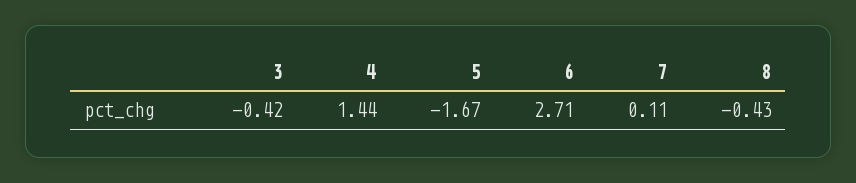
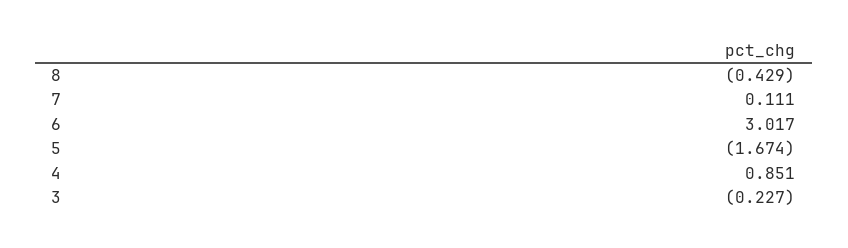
  {
-   "3": -0.42,
+   "3": -0.227,
-   "4": 1.44,
+   "4": 0.851,
    "5": -1.674,
-   "6": 2.71,
+   "6": 3.017,
    "7": 0.111,
    "8": -0.429
  }

